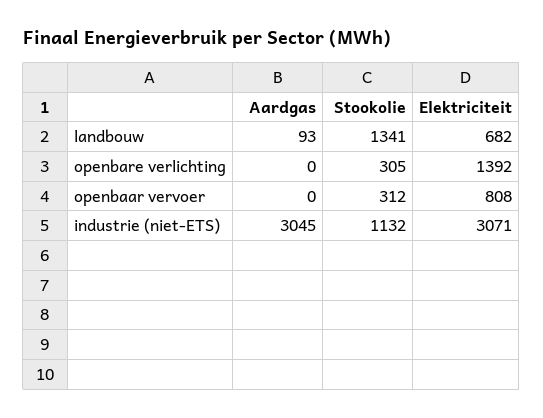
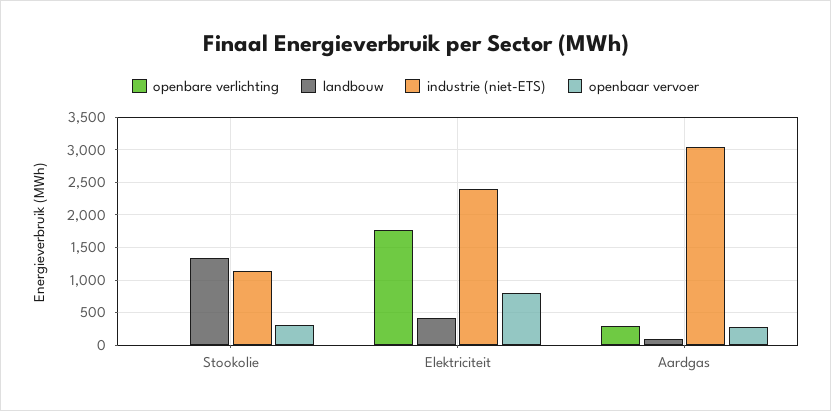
  {
    "landbouw": {
      "Aardgas": 93,
      "Stookolie": 1341,
-     "Elektriciteit": 682
+     "Elektriciteit": 400
    },
    "openbare verlichting": {
-     "Aardgas": 0,
+     "Aardgas": 300,
-     "Stookolie": 305,
+     "Stookolie": 0,
-     "Elektriciteit": 1392
+     "Elektriciteit": 1800
    },
    "openbaar vervoer": {
-     "Aardgas": 0,
+     "Aardgas": 300,
      "Stookolie": 312,
      "Elektriciteit": 808
    },
    "industrie (niet-ETS)": {
      "Aardgas": 3045,
      "Stookolie": 1132,
-     "Elektriciteit": 3071
+     "Elektriciteit": 2400
    }
  }

